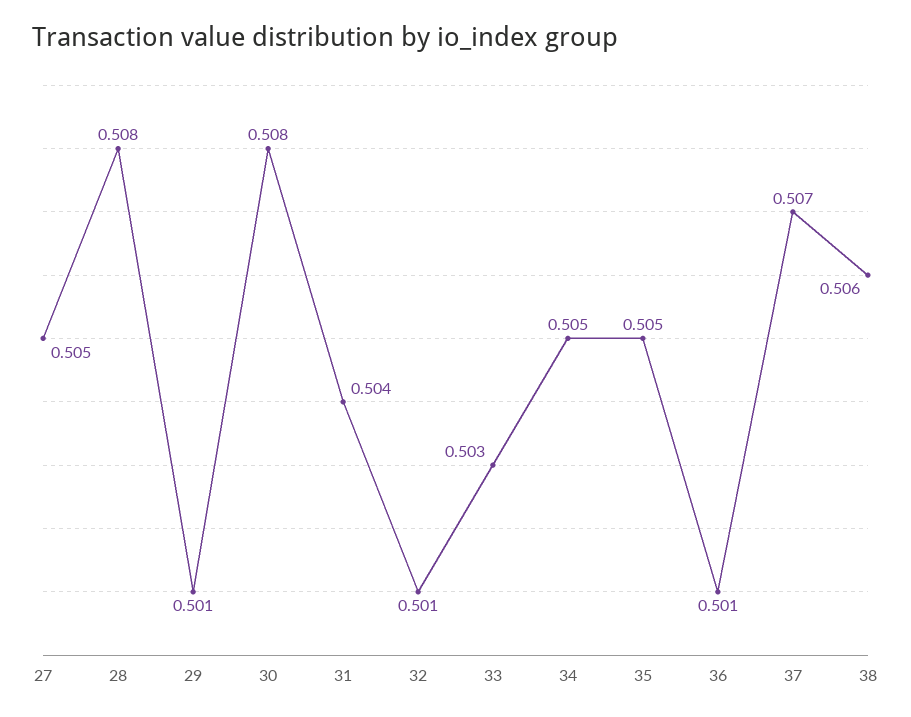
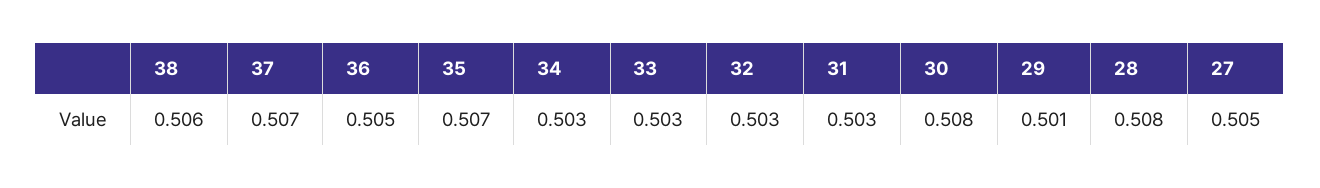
  {
    "27": 0.505,
    "28": 0.508,
    "29": 0.501,
    "30": 0.508,
-   "31": 0.504,
+   "31": 0.503,
-   "32": 0.501,
+   "32": 0.503,
    "33": 0.503,
-   "34": 0.505,
+   "34": 0.503,
-   "35": 0.505,
+   "35": 0.507,
-   "36": 0.501,
+   "36": 0.505,
    "37": 0.507,
    "38": 0.506
  }

